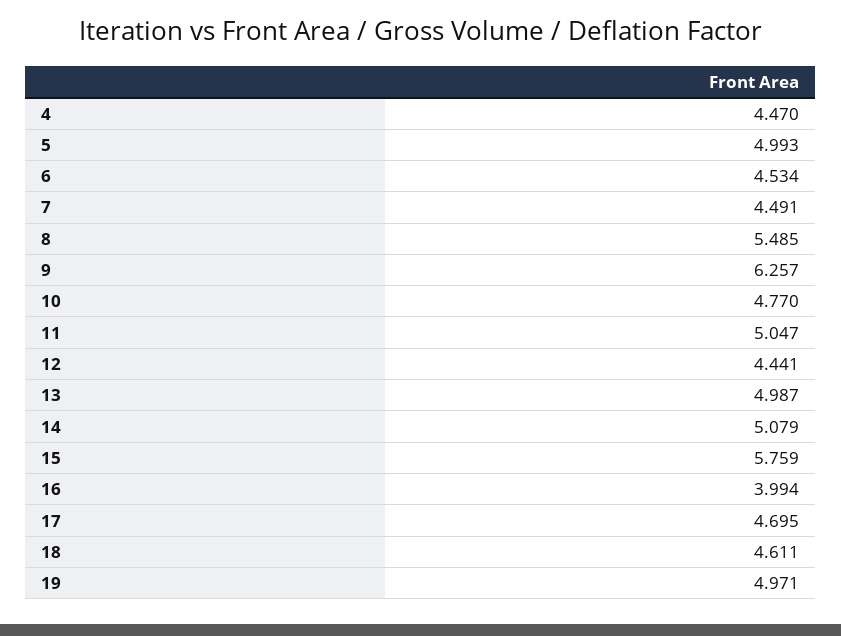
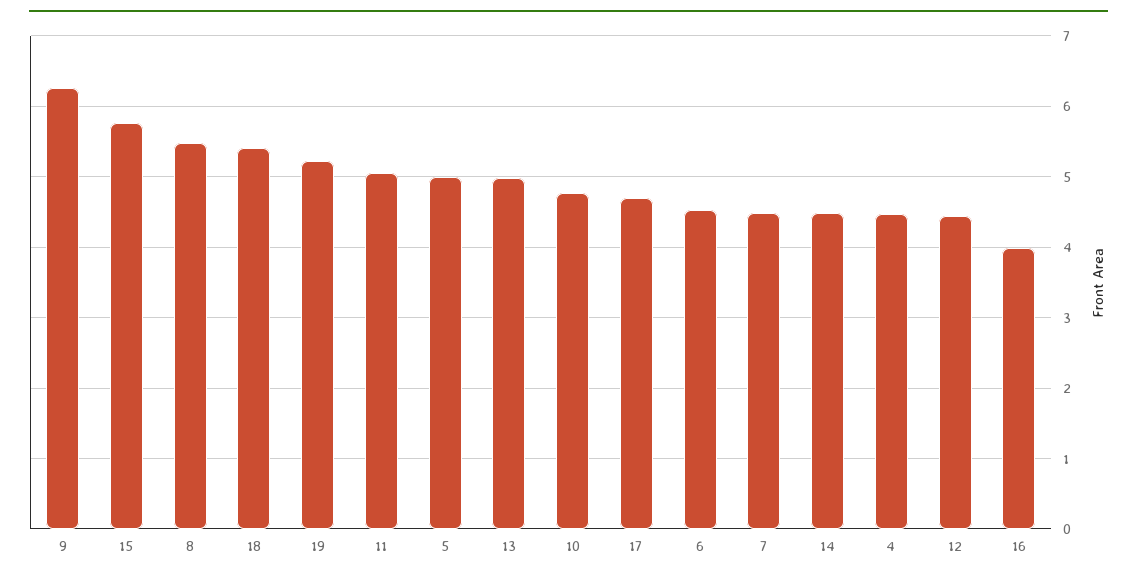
  {
    "4": 4.47,
    "5": 4.993,
    "6": 4.534,
    "7": 4.491,
    "8": 5.485,
    "9": 6.257,
    "10": 4.77,
    "11": 5.047,
    "12": 4.441,
    "13": 4.987,
-   "14": 5.079,
+   "14": 4.5,
    "15": 5.759,
    "16": 3.994,
    "17": 4.695,
-   "18": 4.611,
+   "18": 5.4,
-   "19": 4.971
+   "19": 5.2
  }

